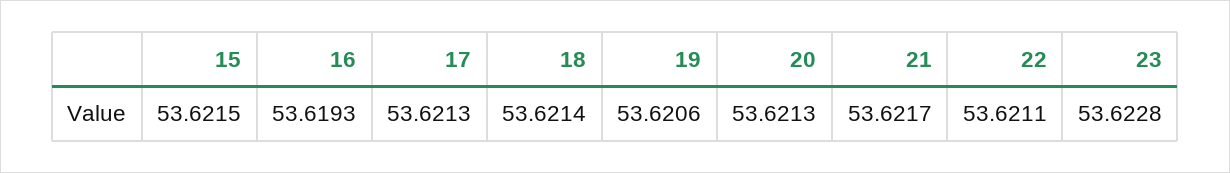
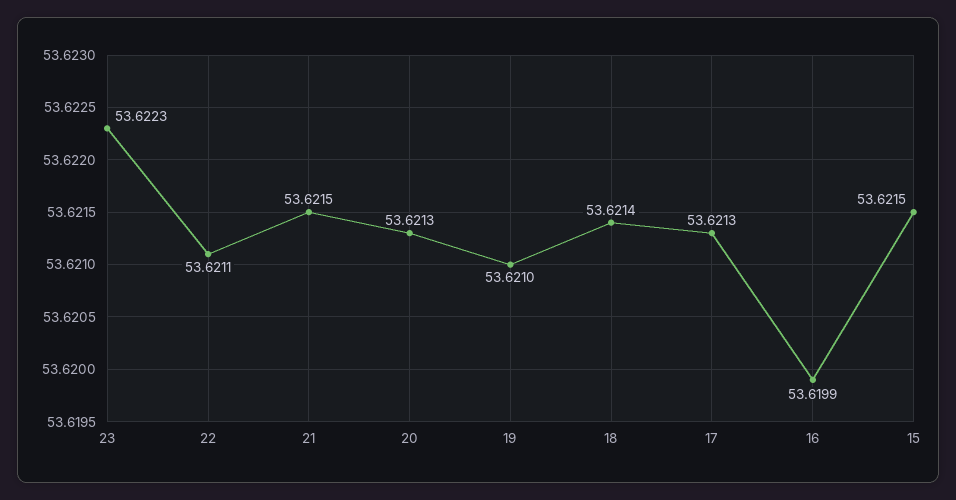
  {
    "15": 53.6215,
-   "16": 53.6193,
+   "16": 53.6199,
    "17": 53.6213,
    "18": 53.6214,
-   "19": 53.6206,
+   "19": 53.621,
    "20": 53.6213,
-   "21": 53.6217,
+   "21": 53.6215,
    "22": 53.6211,
-   "23": 53.6228
+   "23": 53.6223
  }

